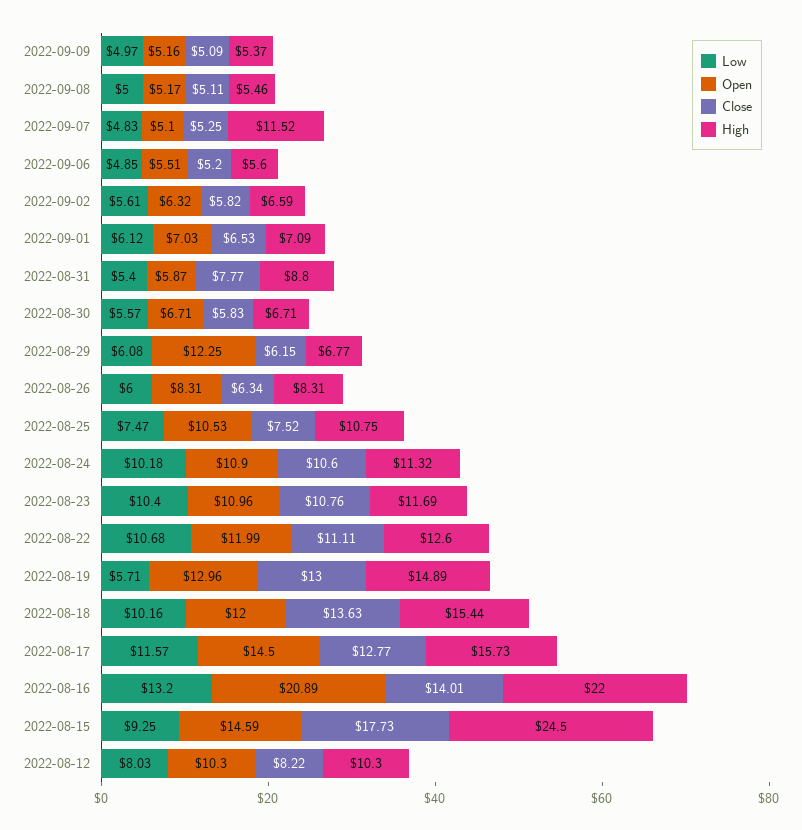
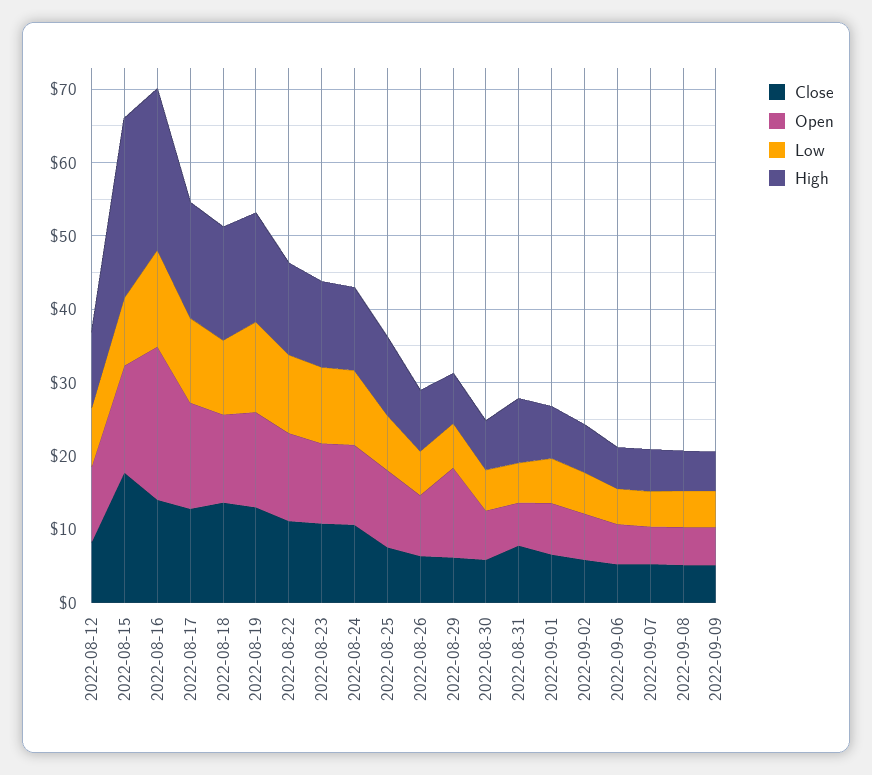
  {
    "Low": {
      "2022-09-09": 4.97,
      "2022-09-08": 5,
      "2022-09-07": 4.83,
      "2022-09-06": 4.85,
      "2022-09-02": 5.61,
      "2022-09-01": 6.12,
      "2022-08-31": 5.4,
      "2022-08-30": 5.57,
      "2022-08-29": 6.08,
      "2022-08-26": 6,
      "2022-08-25": 7.47,
      "2022-08-24": 10.18,
      "2022-08-23": 10.4,
      "2022-08-22": 10.68,
-     "2022-08-19": 5.71,
+     "2022-08-19": 12,
      "2022-08-18": 10.16,
      "2022-08-17": 11.57,
      "2022-08-16": 13.2,
      "2022-08-15": 9.25,
      "2022-08-12": 8.03
    },
    "Open": {
      "2022-09-09": 5.16,
      "2022-09-08": 5.17,
      "2022-09-07": 5.1,
      "2022-09-06": 5.51,
      "2022-09-02": 6.32,
      "2022-09-01": 7.03,
      "2022-08-31": 5.87,
      "2022-08-30": 6.71,
      "2022-08-29": 12.25,
      "2022-08-26": 8.31,
      "2022-08-25": 10.53,
      "2022-08-24": 10.9,
      "2022-08-23": 10.96,
      "2022-08-22": 11.99,
      "2022-08-19": 12.96,
      "2022-08-18": 12,
      "2022-08-17": 14.5,
      "2022-08-16": 20.89,
      "2022-08-15": 14.59,
      "2022-08-12": 10.3
    },
    "Close": {
      "2022-09-09": 5.09,
      "2022-09-08": 5.11,
      "2022-09-07": 5.25,
      "2022-09-06": 5.2,
      "2022-09-02": 5.82,
      "2022-09-01": 6.53,
      "2022-08-31": 7.77,
      "2022-08-30": 5.83,
      "2022-08-29": 6.15,
      "2022-08-26": 6.34,
      "2022-08-25": 7.52,
      "2022-08-24": 10.6,
      "2022-08-23": 10.76,
      "2022-08-22": 11.11,
      "2022-08-19": 13,
      "2022-08-18": 13.63,
      "2022-08-17": 12.77,
      "2022-08-16": 14.01,
      "2022-08-15": 17.73,
      "2022-08-12": 8.22
    },
    "High": {
      "2022-09-09": 5.37,
      "2022-09-08": 5.46,
-     "2022-09-07": 11.52,
+     "2022-09-07": 6,
      "2022-09-06": 5.6,
      "2022-09-02": 6.59,
      "2022-09-01": 7.09,
      "2022-08-31": 8.8,
      "2022-08-30": 6.71,
      "2022-08-29": 6.77,
      "2022-08-26": 8.31,
      "2022-08-25": 10.75,
      "2022-08-24": 11.32,
      "2022-08-23": 11.69,
      "2022-08-22": 12.6,
      "2022-08-19": 14.89,
      "2022-08-18": 15.44,
      "2022-08-17": 15.73,
      "2022-08-16": 22,
      "2022-08-15": 24.5,
      "2022-08-12": 10.3
    }
  }

